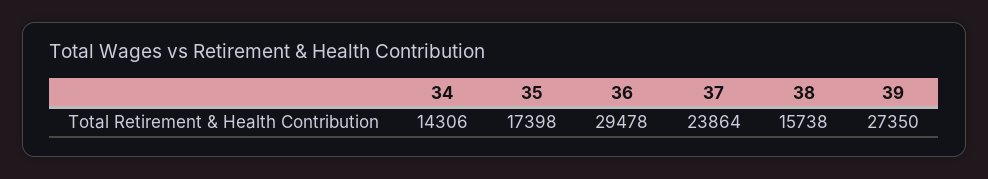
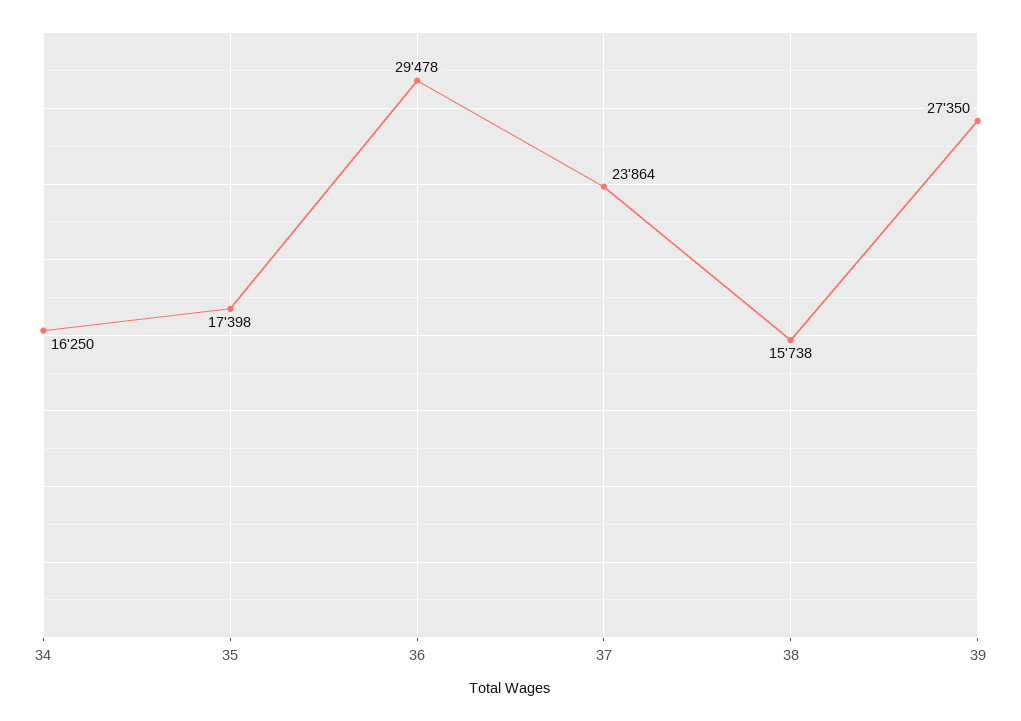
  {
-   "34": 14306,
+   "34": 16250,
    "35": 17398,
    "36": 29478,
    "37": 23864,
    "38": 15738,
    "39": 27350
  }

